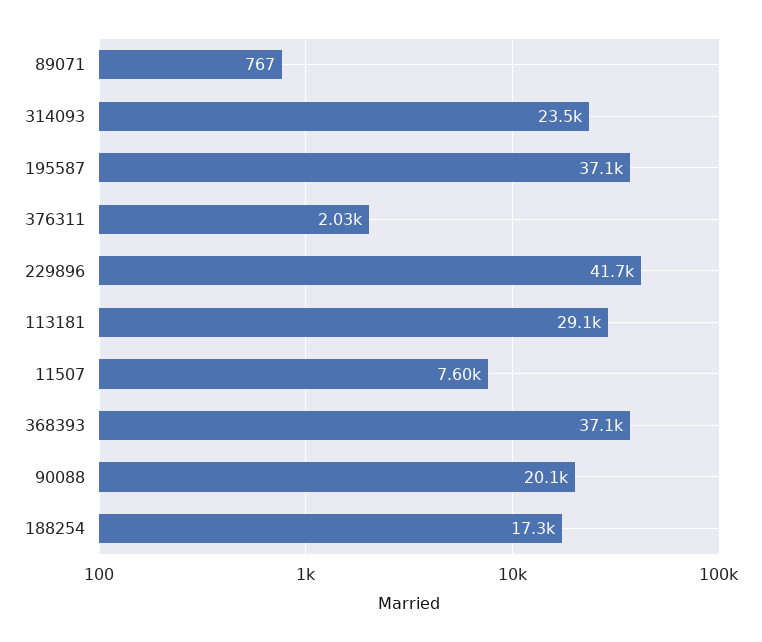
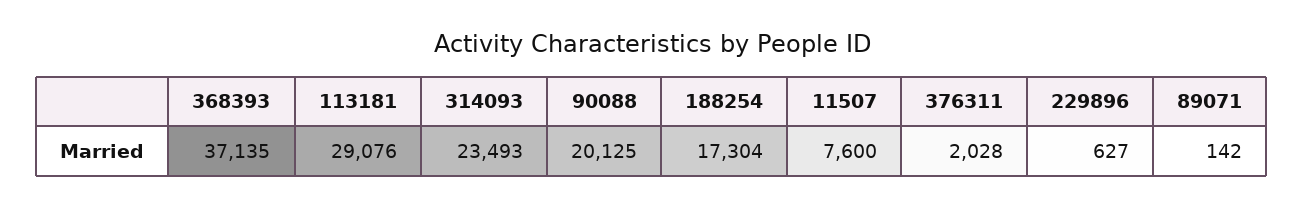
  {
-   "89071": 767,
+   "89071": 142,
    "314093": 23493,
-   "195587": 37100,
    "376311": 2028,
-   "229896": 41700,
+   "229896": 627,
    "113181": 29076,
    "11507": 7600,
    "368393": 37135,
    "90088": 20125,
    "188254": 17304
  }

